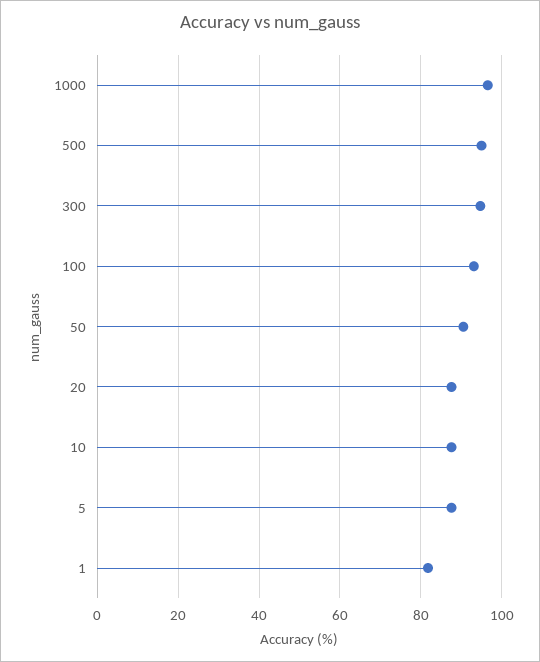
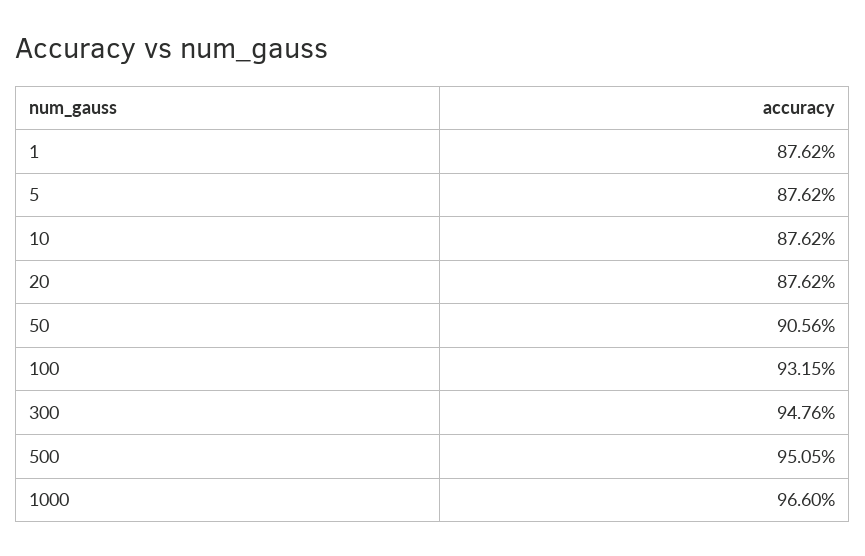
  {
    "1000": 96.6,
    "500": 95.05,
    "300": 94.76,
    "100": 93.15,
    "50": 90.56,
    "20": 87.62,
    "10": 87.62,
    "5": 87.62,
-   "1": 82
+   "1": 87.62
  }

